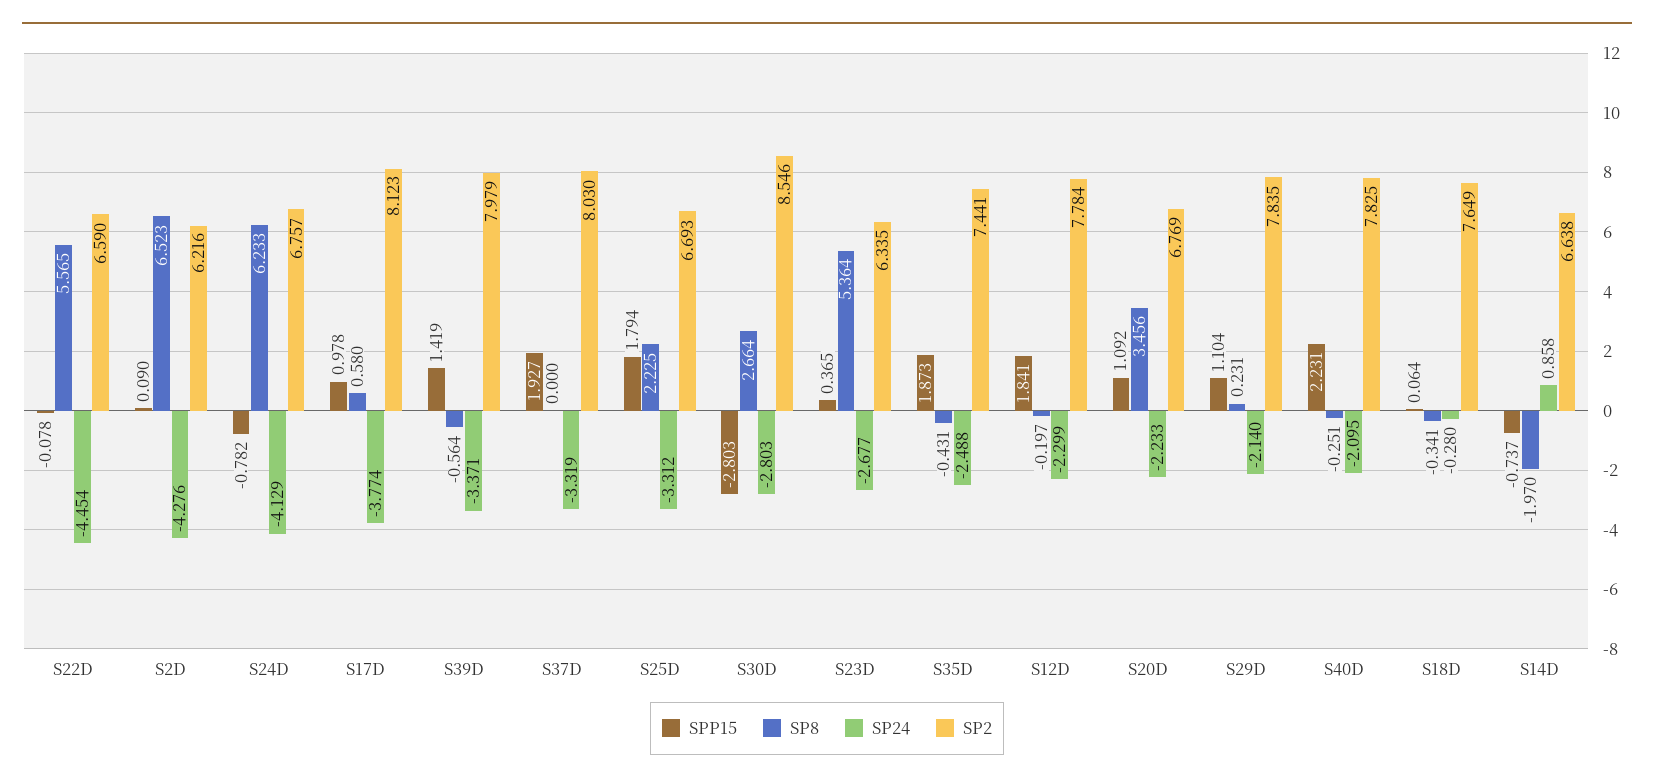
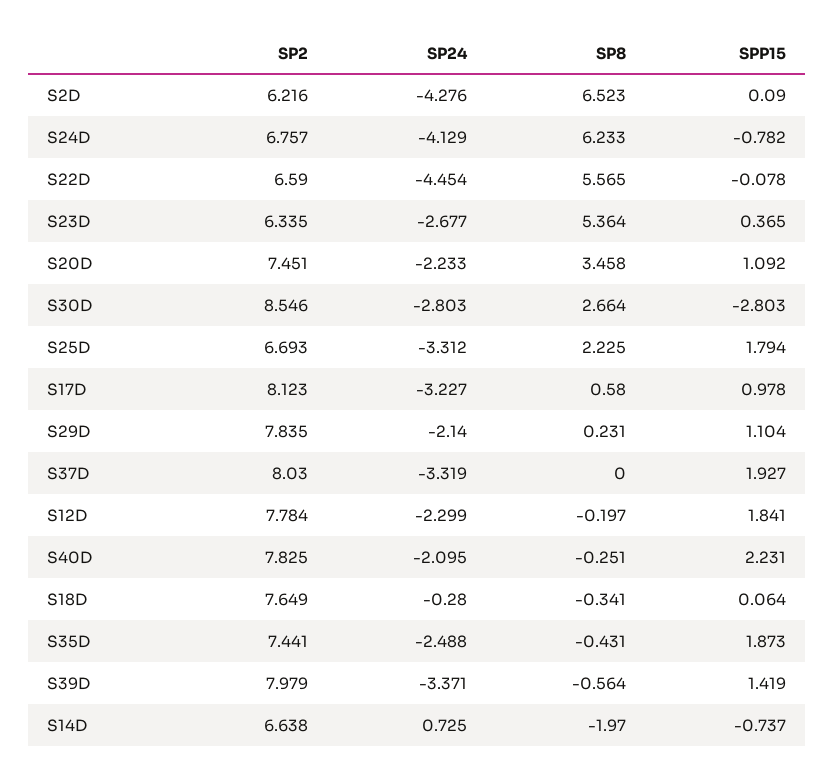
  {
    "SPP15": {
      "S22D": -0.078,
      "S2D": 0.09,
      "S24D": -0.782,
      "S17D": 0.978,
      "S39D": 1.419,
      "S37D": 1.927,
      "S25D": 1.794,
      "S30D": -2.803,
      "S23D": 0.365,
      "S35D": 1.873,
      "S12D": 1.841,
      "S20D": 1.092,
      "S29D": 1.104,
      "S40D": 2.231,
      "S18D": 0.064,
      "S14D": -0.737
    },
    "SP8": {
      "S22D": 5.565,
      "S2D": 6.523,
      "S24D": 6.233,
      "S17D": 0.58,
      "S39D": -0.564,
      "S37D": 0,
      "S25D": 2.225,
      "S30D": 2.664,
      "S23D": 5.364,
      "S35D": -0.431,
      "S12D": -0.197,
-     "S20D": 3.456,
+     "S20D": 3.458,
      "S29D": 0.231,
      "S40D": -0.251,
      "S18D": -0.341,
      "S14D": -1.97
    },
    "SP24": {
      "S22D": -4.454,
      "S2D": -4.276,
      "S24D": -4.129,
-     "S17D": -3.774,
+     "S17D": -3.227,
      "S39D": -3.371,
      "S37D": -3.319,
      "S25D": -3.312,
      "S30D": -2.803,
      "S23D": -2.677,
      "S35D": -2.488,
      "S12D": -2.299,
      "S20D": -2.233,
      "S29D": -2.14,
      "S40D": -2.095,
      "S18D": -0.28,
-     "S14D": 0.858
+     "S14D": 0.725
    },
    "SP2": {
      "S22D": 6.59,
      "S2D": 6.216,
      "S24D": 6.757,
      "S17D": 8.123,
      "S39D": 7.979,
      "S37D": 8.03,
      "S25D": 6.693,
      "S30D": 8.546,
      "S23D": 6.335,
      "S35D": 7.441,
      "S12D": 7.784,
-     "S20D": 6.769,
+     "S20D": 7.451,
      "S29D": 7.835,
      "S40D": 7.825,
      "S18D": 7.649,
      "S14D": 6.638
    }
  }

